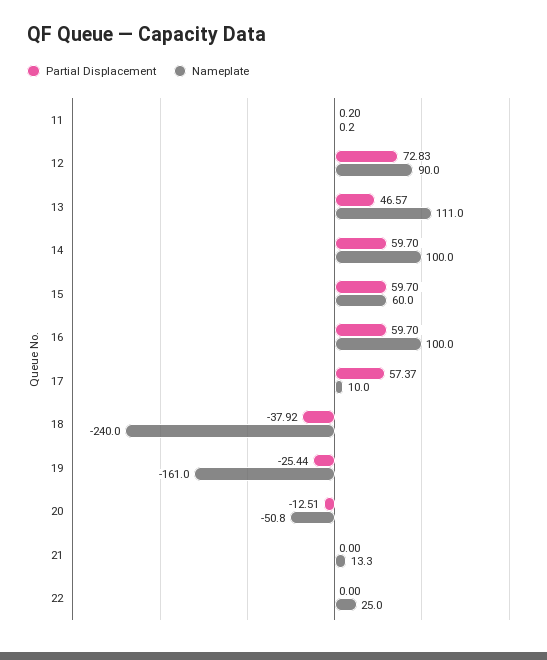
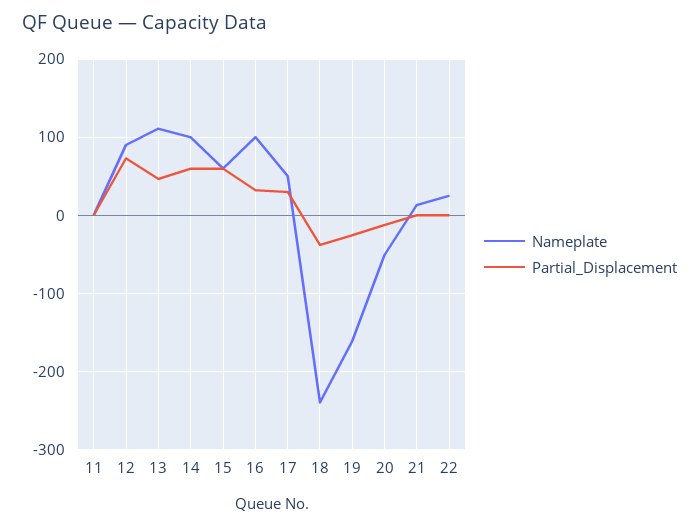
  {
    "Partial Displacement": {
      "11": 0.2,
      "12": 72.83,
      "13": 46.57,
      "14": 59.7,
      "15": 59.7,
-     "16": 59.7,
+     "16": 30,
-     "17": 57.37,
+     "17": 30,
      "18": -37.92,
      "19": -25.44,
      "20": -12.51,
      "21": 0,
      "22": 0
    },
    "Nameplate": {
      "11": 0.2,
      "12": 90,
      "13": 111,
      "14": 100,
      "15": 60,
      "16": 100,
-     "17": 10,
+     "17": 50,
      "18": -240,
      "19": -161,
      "20": -50.8,
      "21": 13.3,
      "22": 25
    }
  }

